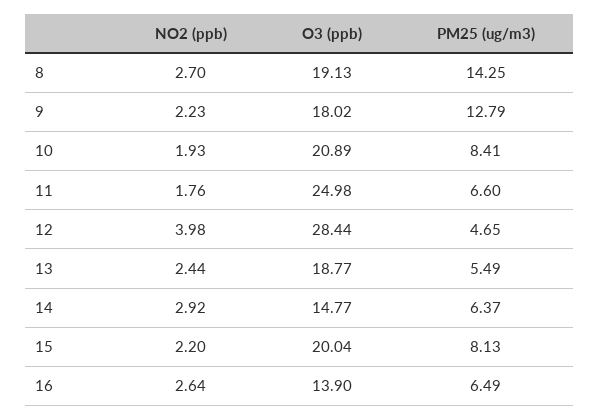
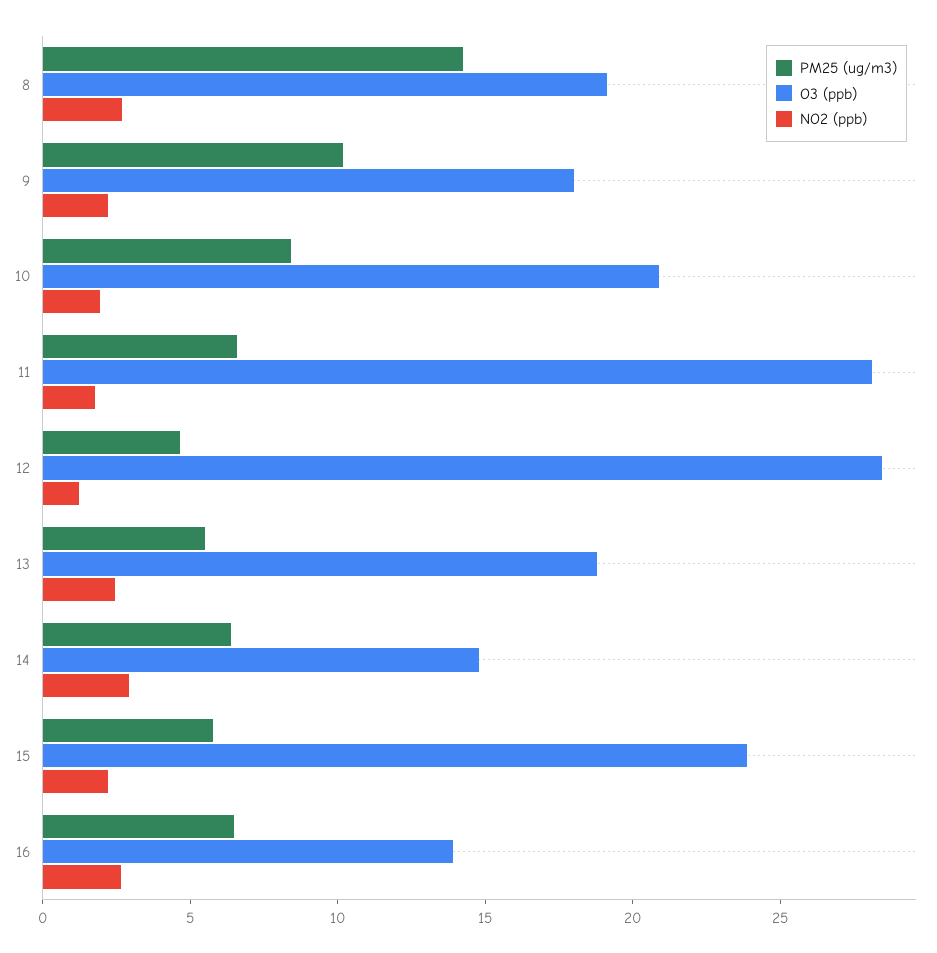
  {
    "NO2 (ppb)": {
      "8": 2.7,
      "9": 2.23,
      "10": 1.93,
      "11": 1.76,
-     "12": 3.98,
+     "12": 1,
      "13": 2.44,
      "14": 2.92,
      "15": 2.2,
      "16": 2.64
    },
    "O3 (ppb)": {
      "8": 19.13,
      "9": 18.02,
      "10": 20.89,
-     "11": 24.98,
+     "11": 28,
      "12": 28.44,
      "13": 18.77,
      "14": 14.77,
-     "15": 20.04,
+     "15": 24,
      "16": 13.9
    },
    "PM25 (ug/m3)": {
      "8": 14.25,
-     "9": 12.79,
+     "9": 10,
      "10": 8.41,
      "11": 6.6,
      "12": 4.65,
      "13": 5.49,
      "14": 6.37,
-     "15": 8.13,
+     "15": 6,
      "16": 6.49
    }
  }

